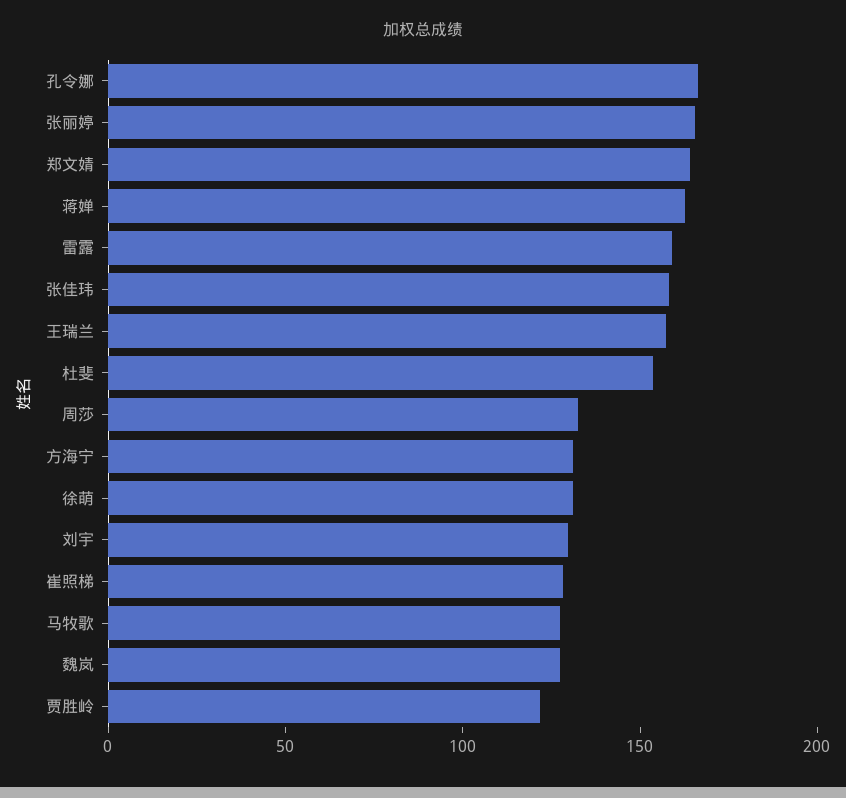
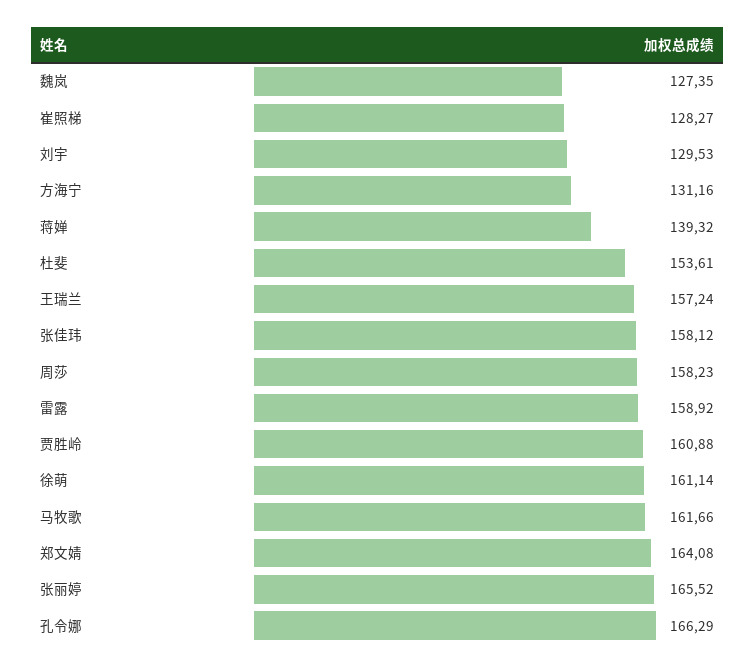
  {
    "孔令娜": 166.29,
    "张丽婷": 165.52,
    "郑文婧": 164.08,
-   "蒋婵": 160,
+   "蒋婵": 139.32,
    "雷露": 158.92,
    "张佳玮": 158.12,
    "王瑞兰": 157.24,
    "杜斐": 153.61,
-   "周莎": 130,
+   "周莎": 158.23,
    "方海宁": 131.16,
-   "徐萌": 130,
+   "徐萌": 161.14,
    "刘宇": 129.53,
    "崔照梯": 128.27,
-   "马牧歌": 130,
+   "马牧歌": 161.66,
    "魏岚": 127.35,
-   "贾胜岭": 120
+   "贾胜岭": 160.88
  }

